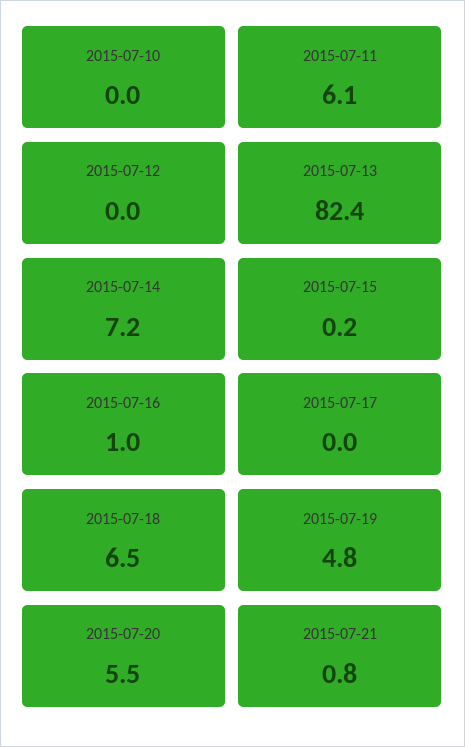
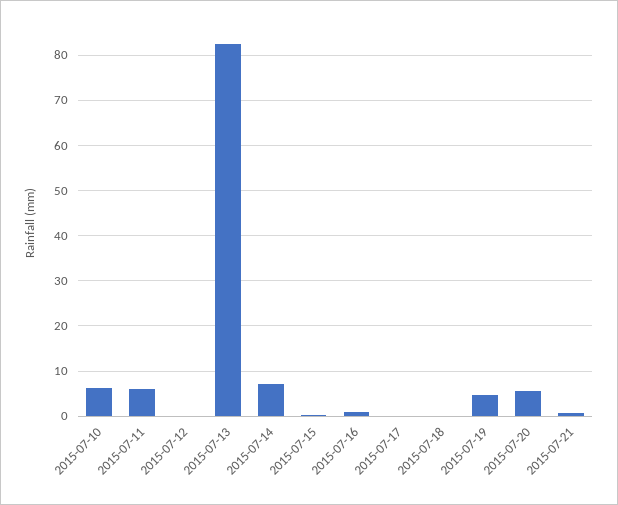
  {
-   "2015-07-10": 0,
+   "2015-07-10": 6,
    "2015-07-11": 6.1,
    "2015-07-12": 0,
    "2015-07-13": 82.4,
    "2015-07-14": 7.2,
    "2015-07-15": 0.2,
    "2015-07-16": 1,
    "2015-07-17": 0,
-   "2015-07-18": 6.5,
+   "2015-07-18": 0,
    "2015-07-19": 4.8,
    "2015-07-20": 5.5,
    "2015-07-21": 0.8
  }

